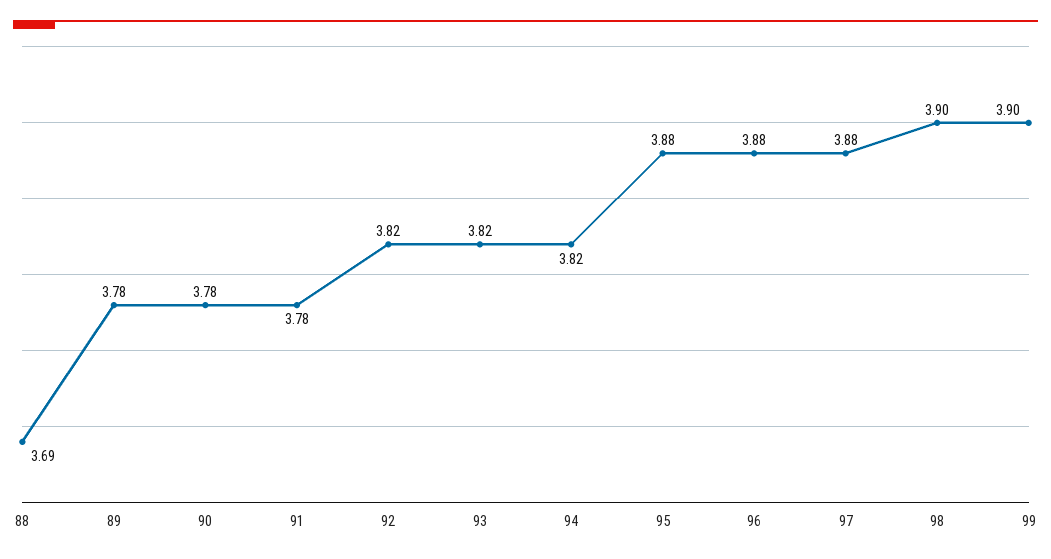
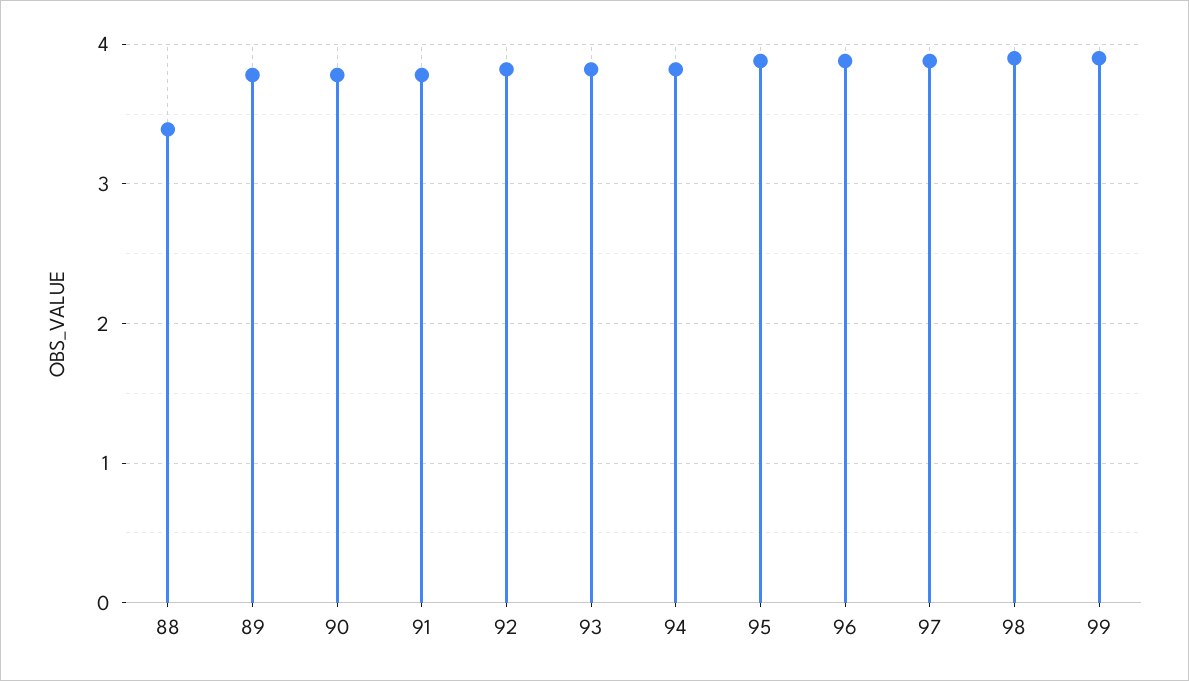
  {
-   "88": 3.69,
+   "88": 3.4,
    "89": 3.78,
    "90": 3.78,
    "91": 3.78,
    "92": 3.82,
    "93": 3.82,
    "94": 3.82,
    "95": 3.88,
    "96": 3.88,
    "97": 3.88,
    "98": 3.9,
    "99": 3.9
  }

